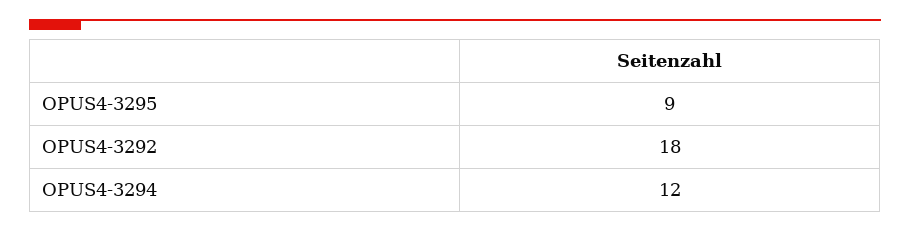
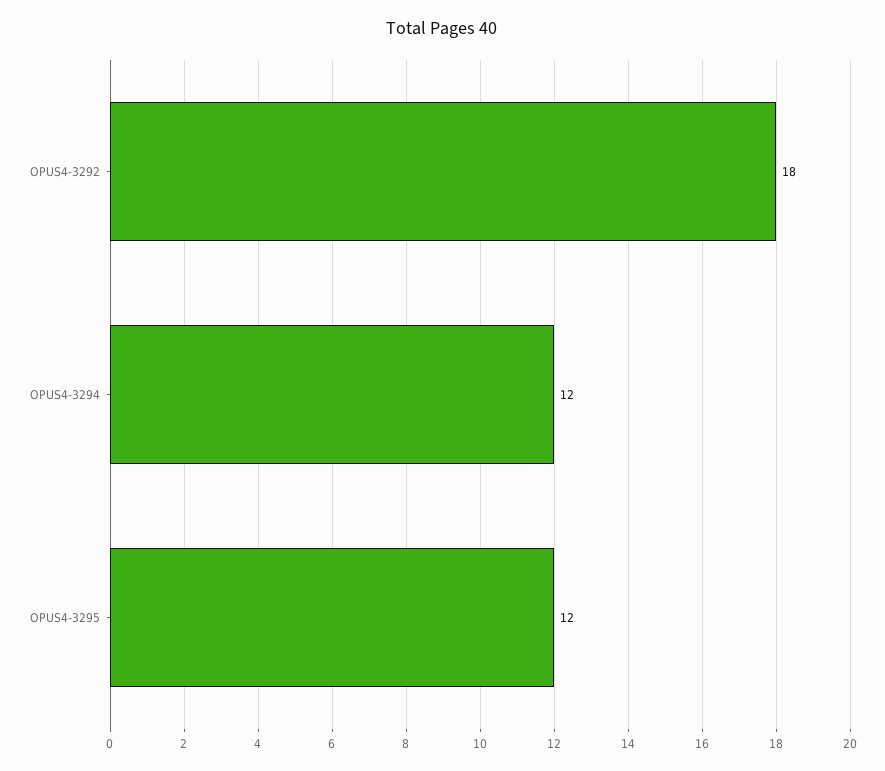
  {
-   "OPUS4-3295": 9,
+   "OPUS4-3295": 12,
    "OPUS4-3292": 18,
    "OPUS4-3294": 12
  }

